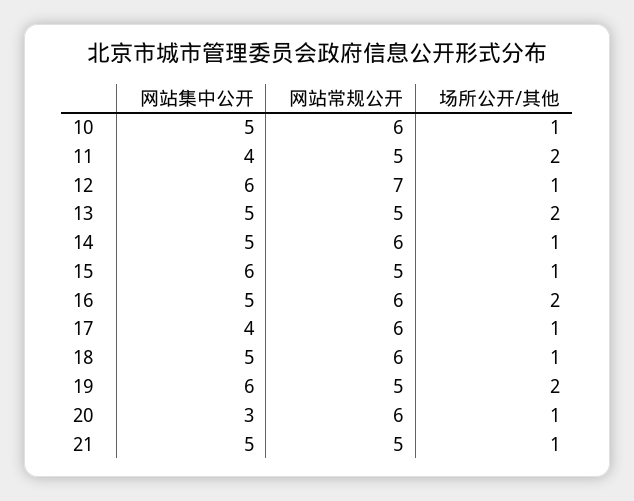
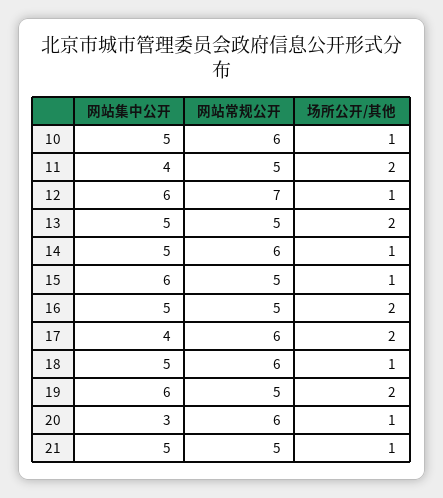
  {
    "网站集中公开": {
      "10": 5,
      "11": 4,
      "12": 6,
      "13": 5,
      "14": 5,
      "15": 6,
      "16": 5,
      "17": 4,
      "18": 5,
      "19": 6,
      "20": 3,
      "21": 5
    },
    "网站常规公开": {
      "10": 6,
      "11": 5,
      "12": 7,
      "13": 5,
      "14": 6,
      "15": 5,
-     "16": 6,
+     "16": 5,
      "17": 6,
      "18": 6,
      "19": 5,
      "20": 6,
      "21": 5
    },
    "场所公开/其他": {
      "10": 1,
      "11": 2,
      "12": 1,
      "13": 2,
      "14": 1,
      "15": 1,
      "16": 2,
-     "17": 1,
+     "17": 2,
      "18": 1,
      "19": 2,
      "20": 1,
      "21": 1
    }
  }

